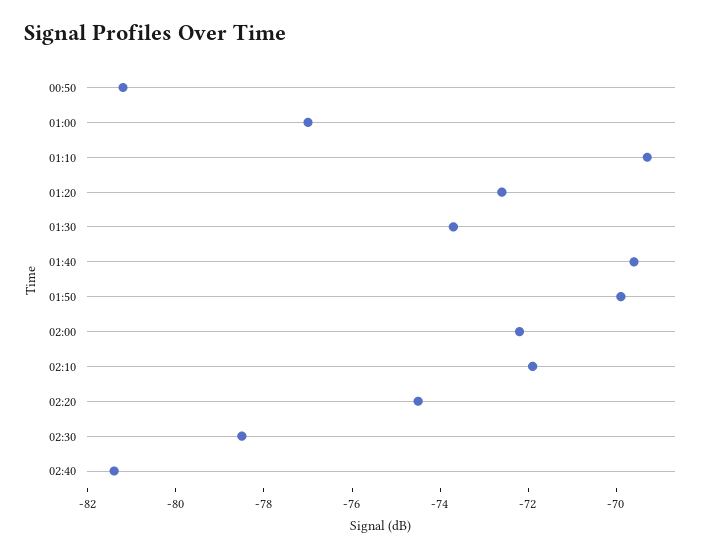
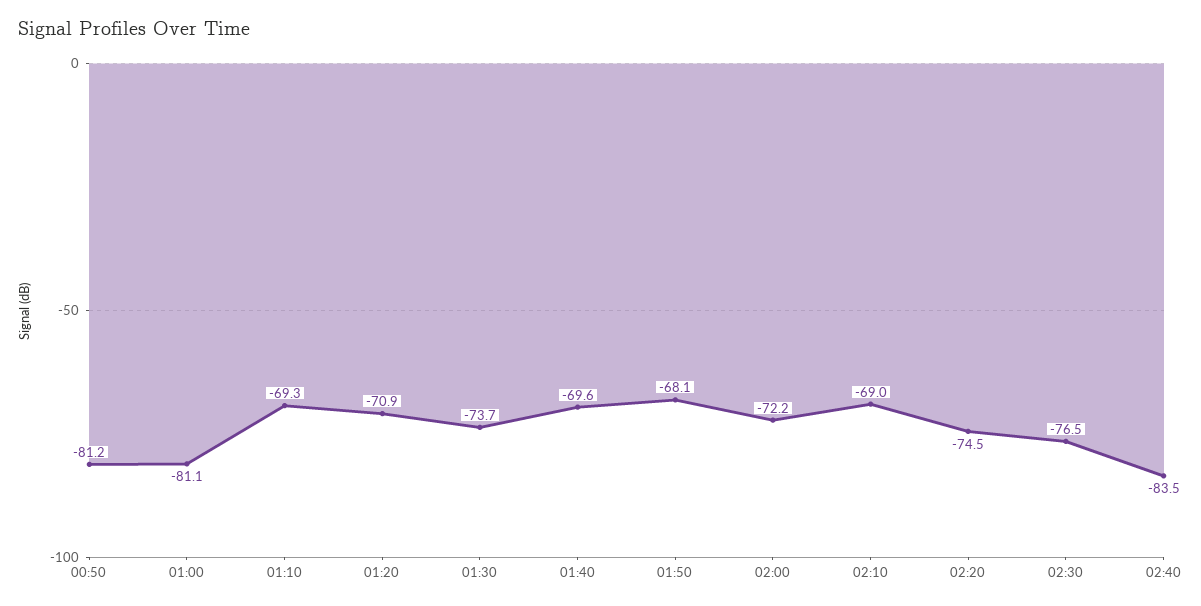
  {
    "00:50": -81.2,
-   "01:00": -77,
+   "01:00": -81.1,
    "01:10": -69.3,
-   "01:20": -72.5,
+   "01:20": -70.9,
    "01:30": -73.7,
    "01:40": -69.6,
-   "01:50": -70,
+   "01:50": -68.1,
    "02:00": -72.2,
-   "02:10": -72,
+   "02:10": -69,
    "02:20": -74.5,
-   "02:30": -78.5,
+   "02:30": -76.5,
-   "02:40": -81.5
+   "02:40": -83.5
  }

